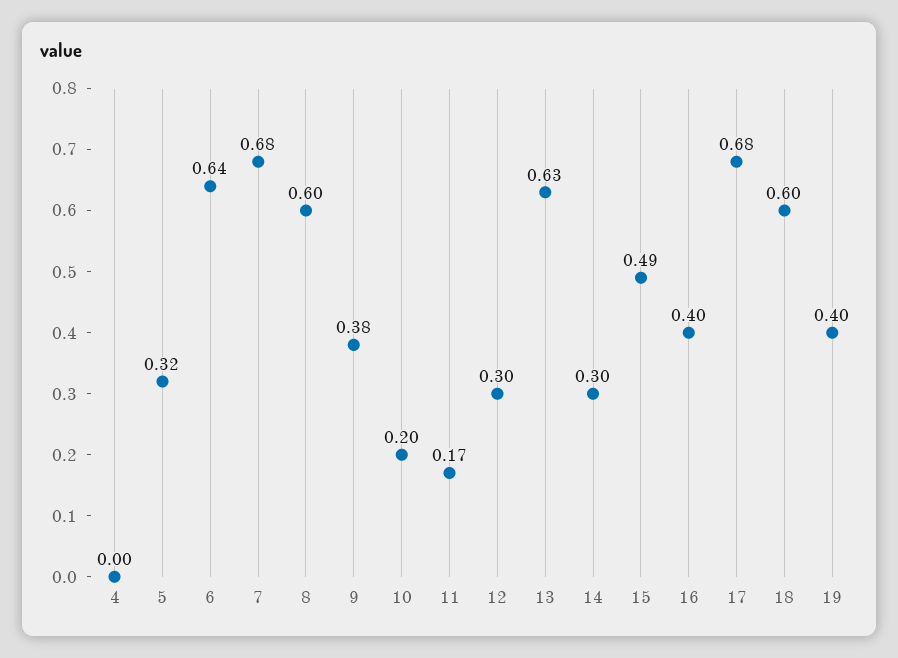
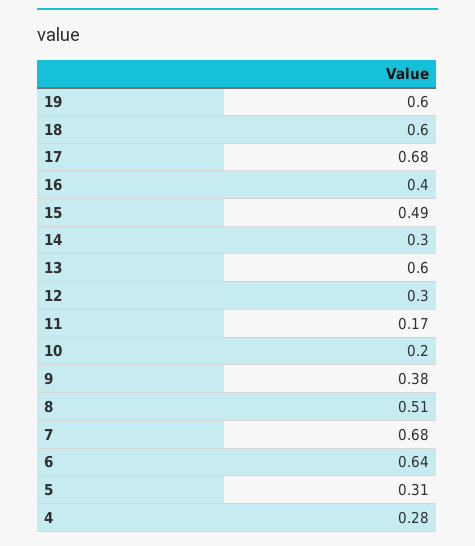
  {
-   "4": 0,
+   "4": 0.28,
-   "5": 0.32,
+   "5": 0.31,
    "6": 0.64,
    "7": 0.68,
-   "8": 0.6,
+   "8": 0.51,
    "9": 0.38,
    "10": 0.2,
    "11": 0.17,
    "12": 0.3,
-   "13": 0.63,
+   "13": 0.6,
    "14": 0.3,
    "15": 0.49,
    "16": 0.4,
    "17": 0.68,
    "18": 0.6,
-   "19": 0.4
+   "19": 0.6
  }

